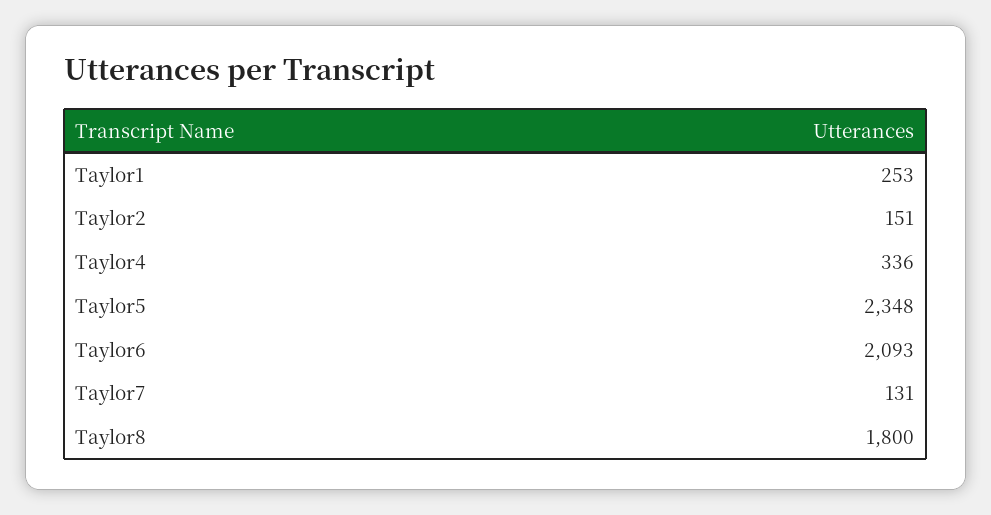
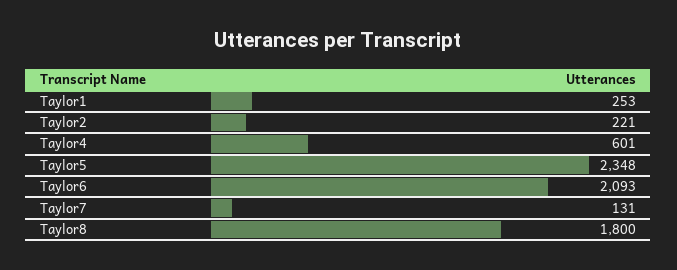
  {
    "Taylor1": 253,
-   "Taylor2": 151,
+   "Taylor2": 221,
-   "Taylor4": 336,
+   "Taylor4": 601,
    "Taylor5": 2348,
    "Taylor6": 2093,
    "Taylor7": 131,
    "Taylor8": 1800
  }

